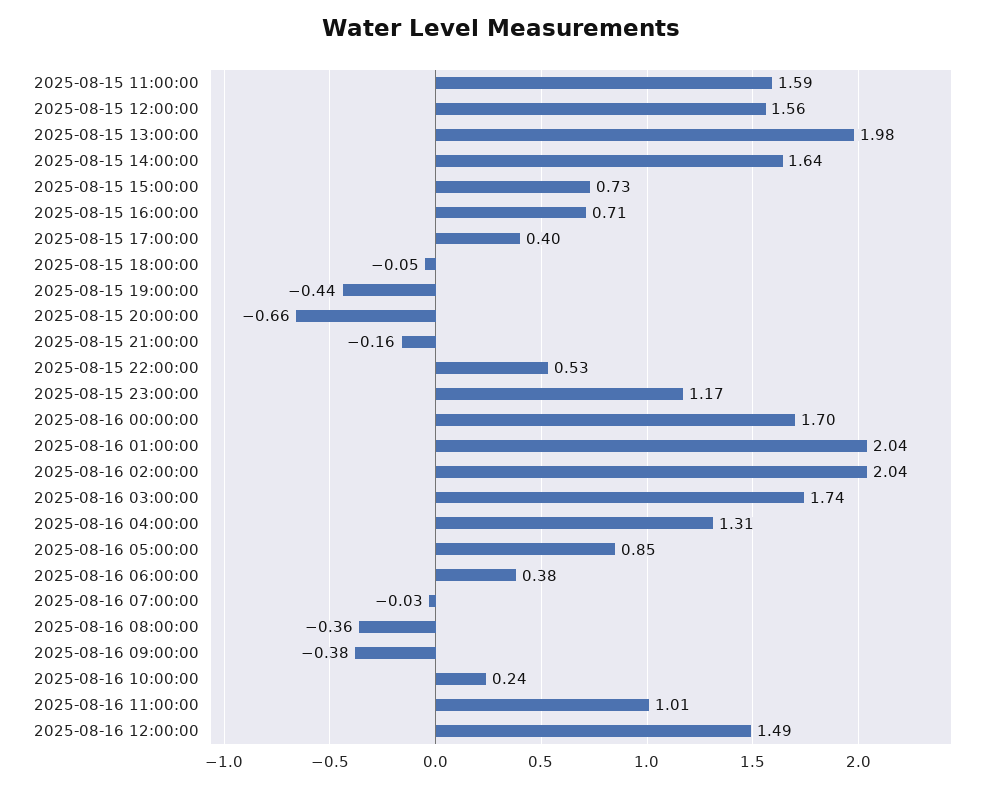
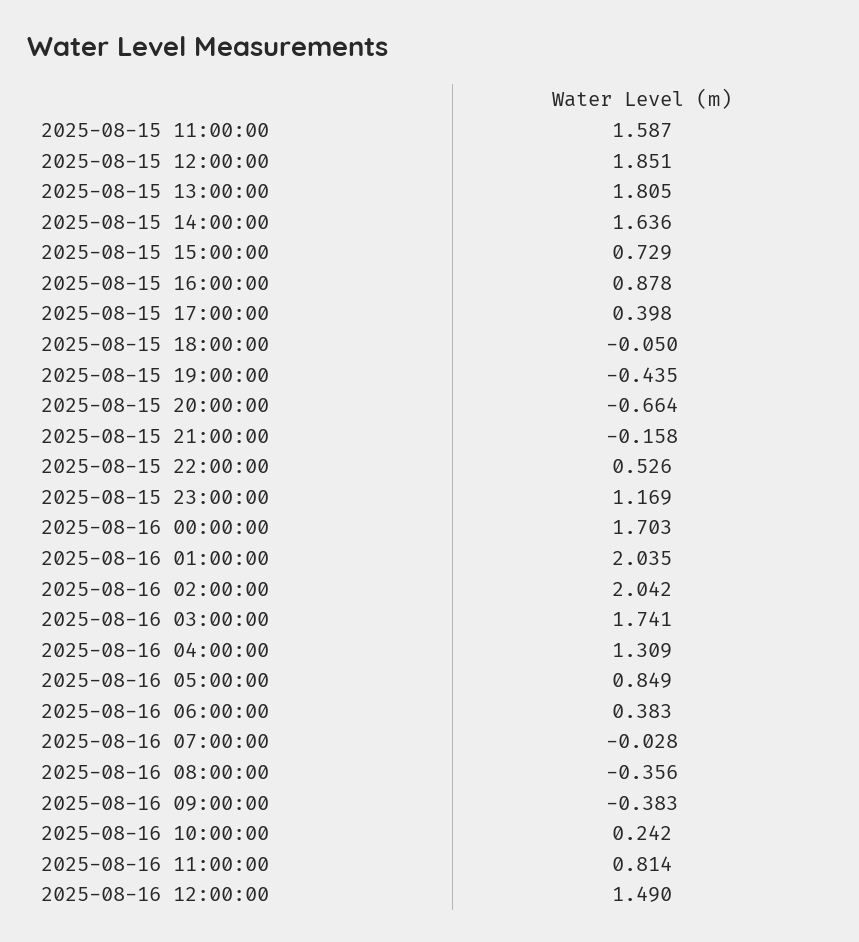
  {
    "2025-08-15 11:00:00": 1.587,
-   "2025-08-15 12:00:00": 1.56,
+   "2025-08-15 12:00:00": 1.851,
-   "2025-08-15 13:00:00": 1.98,
+   "2025-08-15 13:00:00": 1.805,
    "2025-08-15 14:00:00": 1.636,
    "2025-08-15 15:00:00": 0.729,
-   "2025-08-15 16:00:00": 0.71,
+   "2025-08-15 16:00:00": 0.878,
    "2025-08-15 17:00:00": 0.398,
    "2025-08-15 18:00:00": -0.05,
    "2025-08-15 19:00:00": -0.435,
    "2025-08-15 20:00:00": -0.664,
    "2025-08-15 21:00:00": -0.158,
    "2025-08-15 22:00:00": 0.526,
    "2025-08-15 23:00:00": 1.169,
    "2025-08-16 00:00:00": 1.703,
    "2025-08-16 01:00:00": 2.035,
    "2025-08-16 02:00:00": 2.042,
    "2025-08-16 03:00:00": 1.741,
    "2025-08-16 04:00:00": 1.309,
    "2025-08-16 05:00:00": 0.849,
    "2025-08-16 06:00:00": 0.383,
    "2025-08-16 07:00:00": -0.028,
    "2025-08-16 08:00:00": -0.356,
    "2025-08-16 09:00:00": -0.383,
    "2025-08-16 10:00:00": 0.242,
-   "2025-08-16 11:00:00": 1.01,
+   "2025-08-16 11:00:00": 0.814,
    "2025-08-16 12:00:00": 1.49
  }

